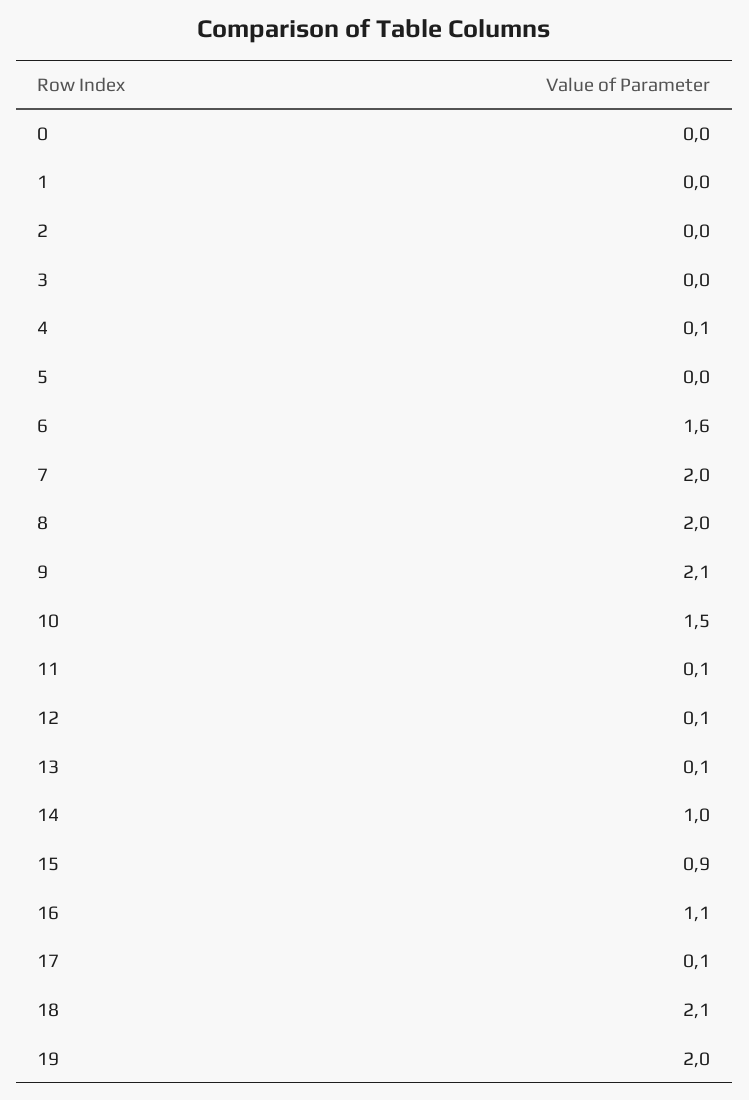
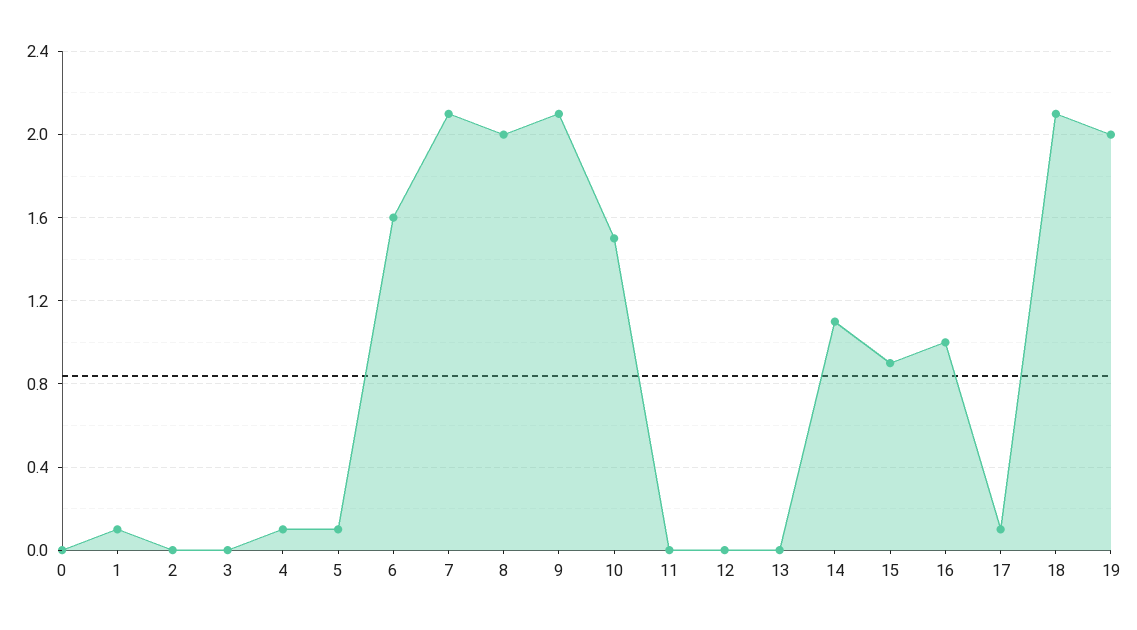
  {
    "0": 0,
-   "1": 0,
+   "1": 0.1,
    "2": 0,
    "3": 0,
    "4": 0.1,
-   "5": 0,
+   "5": 0.1,
    "6": 1.6,
-   "7": 2,
+   "7": 2.1,
    "8": 2,
    "9": 2.1,
    "10": 1.5,
-   "11": 0.1,
+   "11": 0,
-   "12": 0.1,
+   "12": 0,
-   "13": 0.1,
+   "13": 0,
-   "14": 1,
+   "14": 1.1,
    "15": 0.9,
-   "16": 1.1,
+   "16": 1,
    "17": 0.1,
    "18": 2.1,
    "19": 2
  }

